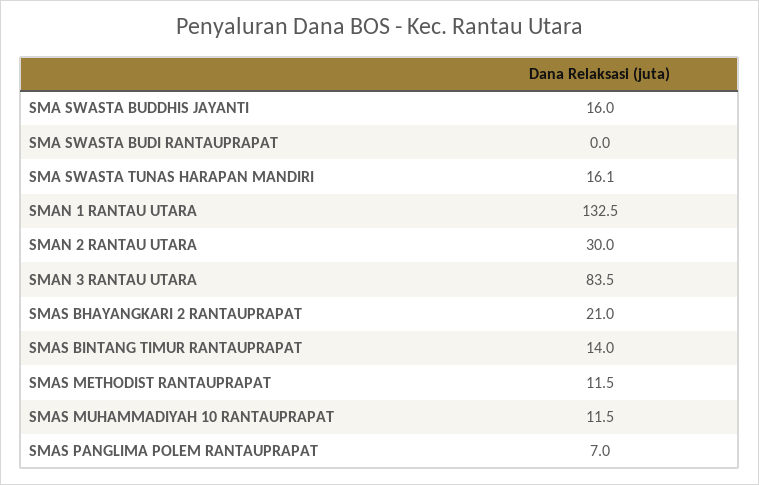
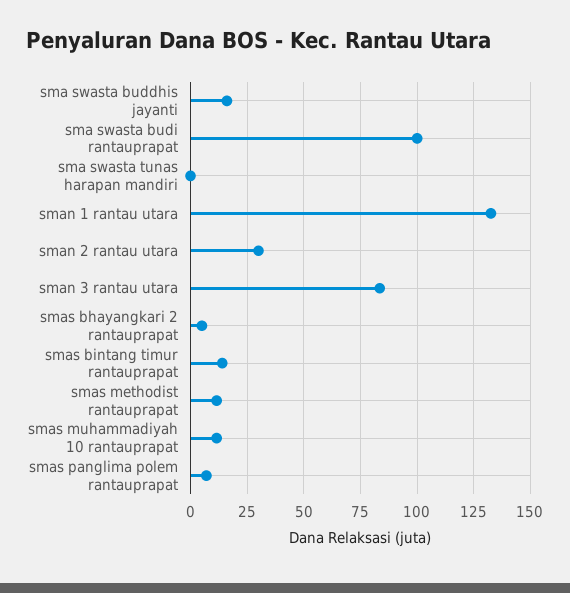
  {
    "SMA SWASTA BUDDHIS JAYANTI": 16,
-   "SMA SWASTA BUDI RANTAUPRAPAT": 0,
+   "SMA SWASTA BUDI RANTAUPRAPAT": 100,
-   "SMA SWASTA TUNAS HARAPAN MANDIRI": 16.1,
+   "SMA SWASTA TUNAS HARAPAN MANDIRI": 0,
    "SMAN 1 RANTAU UTARA": 132.5,
    "SMAN 2 RANTAU UTARA": 30,
    "SMAN 3 RANTAU UTARA": 83.5,
-   "SMAS BHAYANGKARI 2 RANTAUPRAPAT": 21,
+   "SMAS BHAYANGKARI 2 RANTAUPRAPAT": 5,
    "SMAS BINTANG TIMUR RANTAUPRAPAT": 14,
    "SMAS METHODIST RANTAUPRAPAT": 11.5,
    "SMAS MUHAMMADIYAH 10 RANTAUPRAPAT": 11.5,
    "SMAS PANGLIMA POLEM RANTAUPRAPAT": 7
  }

